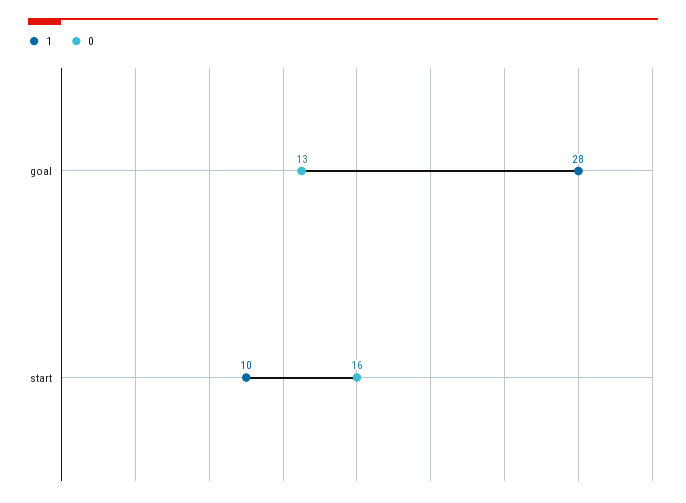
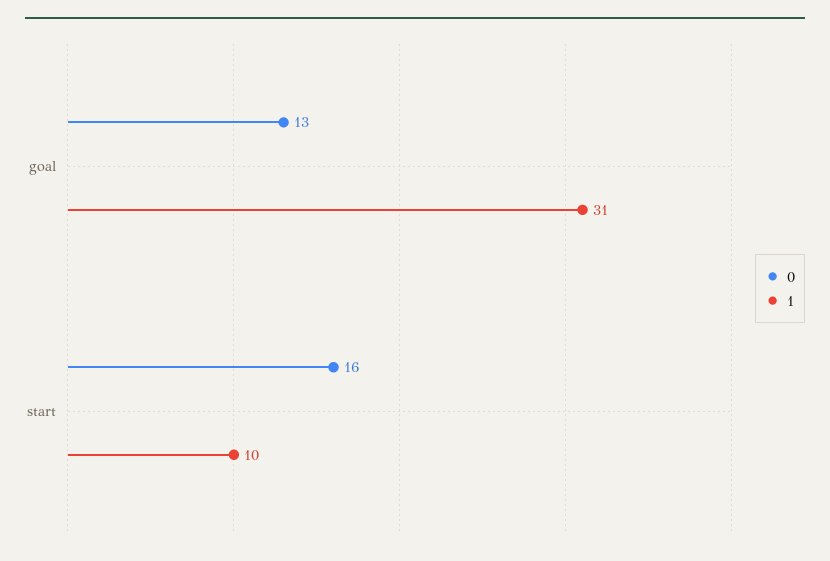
  {
    "1": {
-     "goal": 28,
+     "goal": 31,
      "start": 10
    },
    "0": {
      "goal": 13,
      "start": 16
    }
  }

